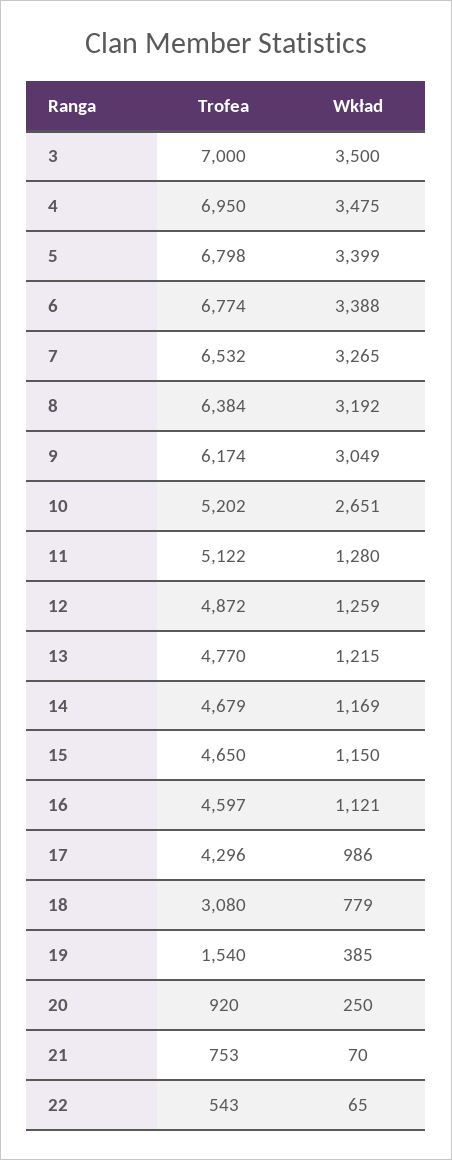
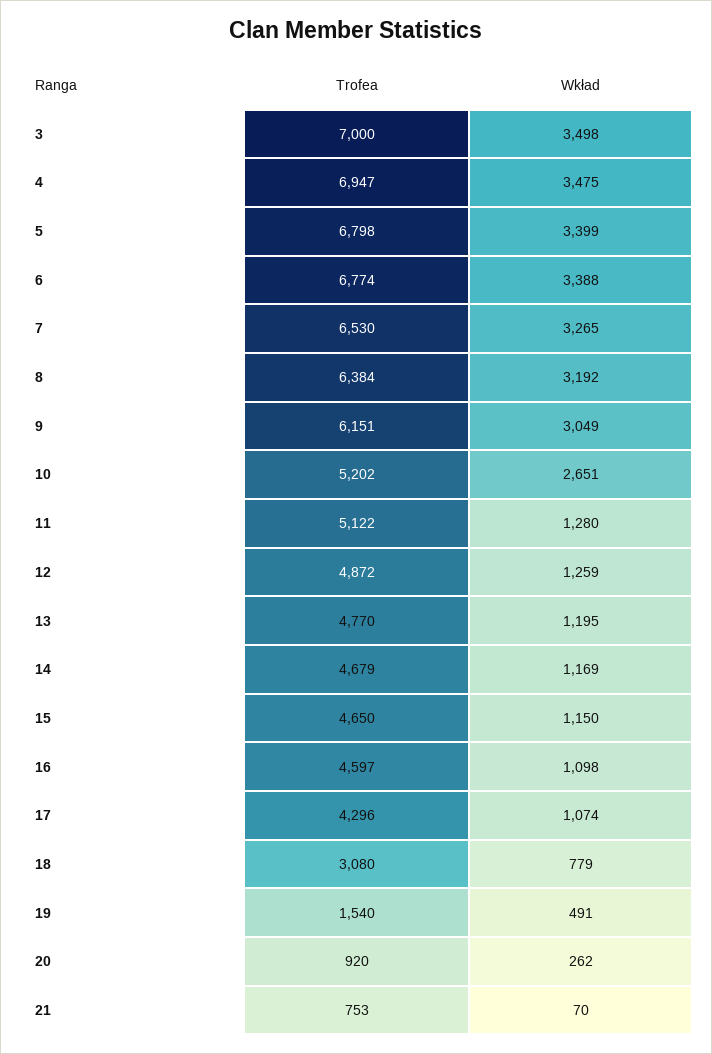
  {
    "Trofea": {
      "3": 7000,
-     "4": 6950,
+     "4": 6947,
      "5": 6798,
      "6": 6774,
-     "7": 6532,
+     "7": 6530,
      "8": 6384,
-     "9": 6174,
+     "9": 6151,
      "10": 5202,
      "11": 5122,
      "12": 4872,
      "13": 4770,
      "14": 4679,
      "15": 4650,
      "16": 4597,
      "17": 4296,
      "18": 3080,
      "19": 1540,
      "20": 920,
-     "21": 753,
+     "21": 753
-     "22": 543
    },
    "Wkład": {
-     "3": 3500,
+     "3": 3498,
      "4": 3475,
      "5": 3399,
      "6": 3388,
      "7": 3265,
      "8": 3192,
      "9": 3049,
      "10": 2651,
      "11": 1280,
      "12": 1259,
-     "13": 1215,
+     "13": 1195,
      "14": 1169,
      "15": 1150,
-     "16": 1121,
+     "16": 1098,
-     "17": 986,
+     "17": 1074,
      "18": 779,
-     "19": 385,
+     "19": 491,
-     "20": 250,
+     "20": 262,
-     "21": 70,
+     "21": 70
-     "22": 65
    }
  }

